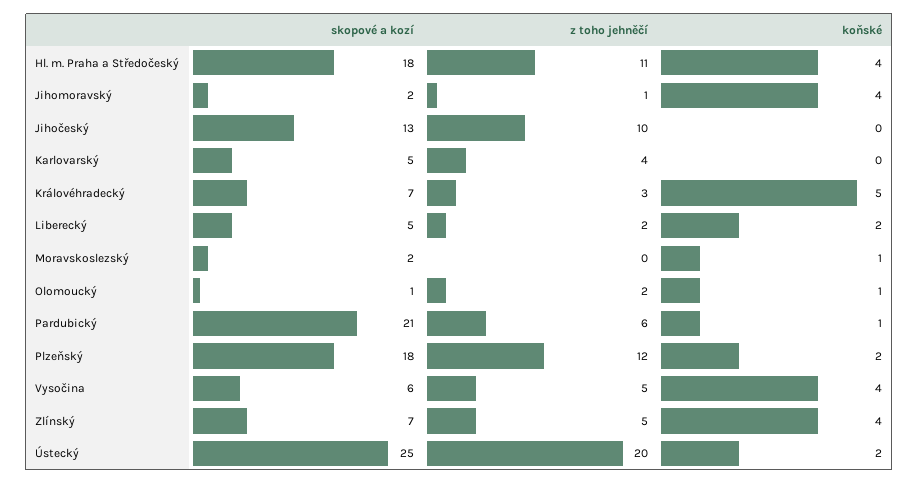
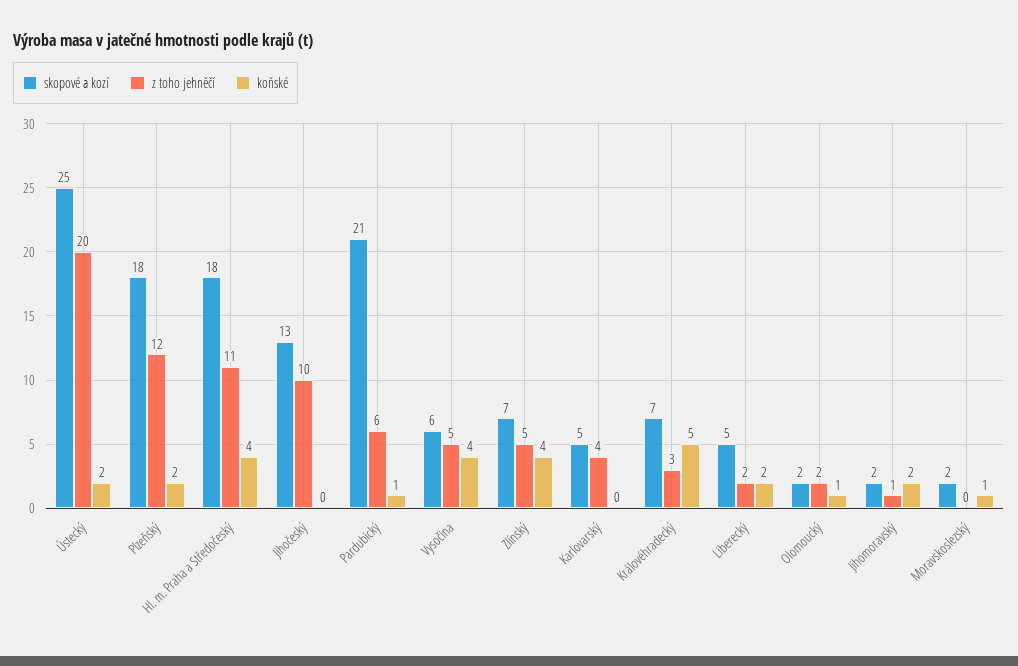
  {
    "skopové a kozí": {
      "Hl. m. Praha a Středočeský": 18,
      "Jihomoravský": 2,
      "Jihočeský": 13,
      "Karlovarský": 5,
      "Královéhradecký": 7,
      "Liberecký": 5,
      "Moravskoslezský": 2,
-     "Olomoucký": 1,
+     "Olomoucký": 2,
      "Pardubický": 21,
      "Plzeňský": 18,
      "Vysočina": 6,
      "Zlínský": 7,
      "Ústecký": 25
    },
    "z toho jehněčí": {
      "Hl. m. Praha a Středočeský": 11,
      "Jihomoravský": 1,
      "Jihočeský": 10,
      "Karlovarský": 4,
      "Královéhradecký": 3,
      "Liberecký": 2,
      "Moravskoslezský": 0,
      "Olomoucký": 2,
      "Pardubický": 6,
      "Plzeňský": 12,
      "Vysočina": 5,
      "Zlínský": 5,
      "Ústecký": 20
    },
    "koňské": {
      "Hl. m. Praha a Středočeský": 4,
-     "Jihomoravský": 4,
+     "Jihomoravský": 2,
      "Jihočeský": 0,
      "Karlovarský": 0,
      "Královéhradecký": 5,
      "Liberecký": 2,
      "Moravskoslezský": 1,
      "Olomoucký": 1,
      "Pardubický": 1,
      "Plzeňský": 2,
      "Vysočina": 4,
      "Zlínský": 4,
      "Ústecký": 2
    }
  }

